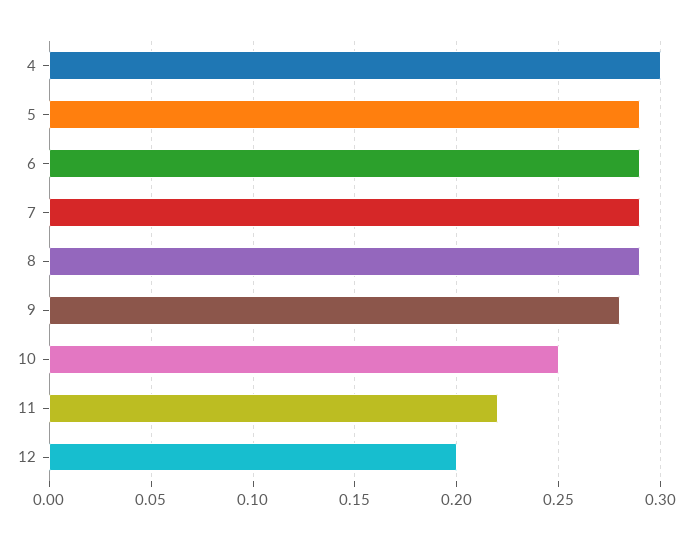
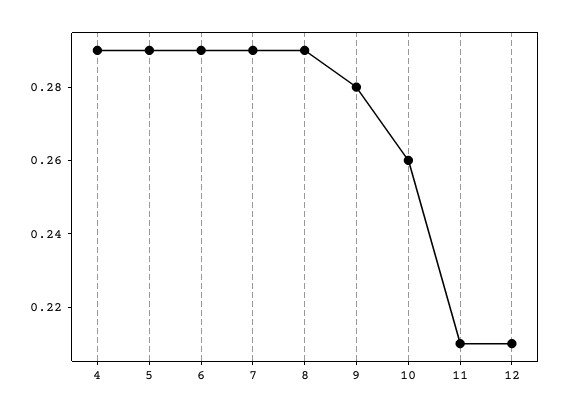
  {
-   "4": 0.3,
+   "4": 0.29,
    "5": 0.29,
    "6": 0.29,
    "7": 0.29,
    "8": 0.29,
    "9": 0.28,
-   "10": 0.25,
+   "10": 0.26,
-   "11": 0.22,
+   "11": 0.21,
-   "12": 0.2
+   "12": 0.21
  }

